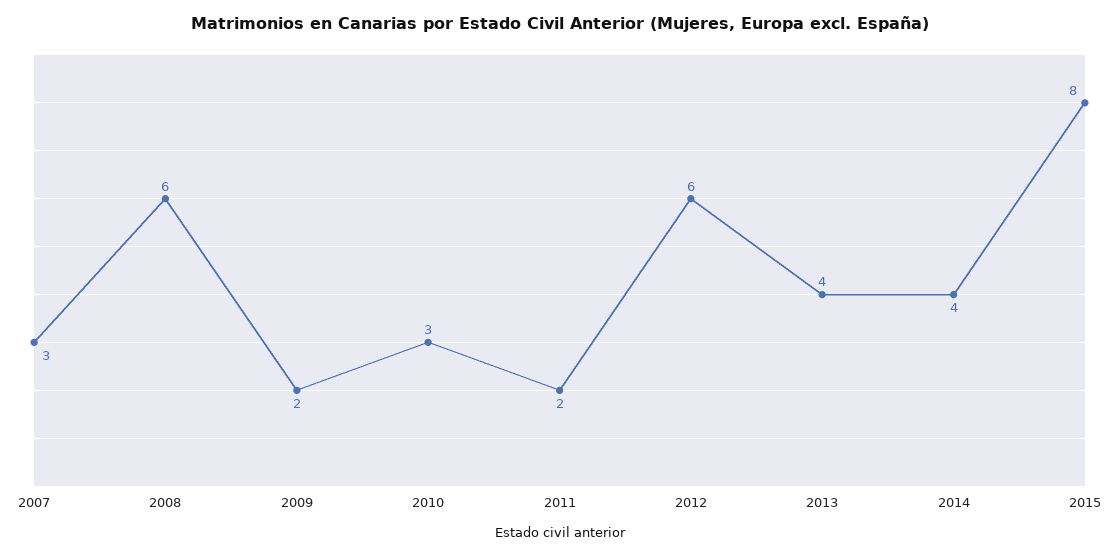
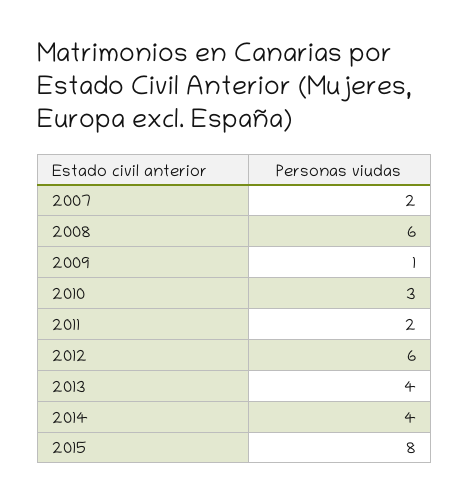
  {
-   "2007": 3,
+   "2007": 2,
    "2008": 6,
-   "2009": 2,
+   "2009": 1,
    "2010": 3,
    "2011": 2,
    "2012": 6,
    "2013": 4,
    "2014": 4,
    "2015": 8
  }

